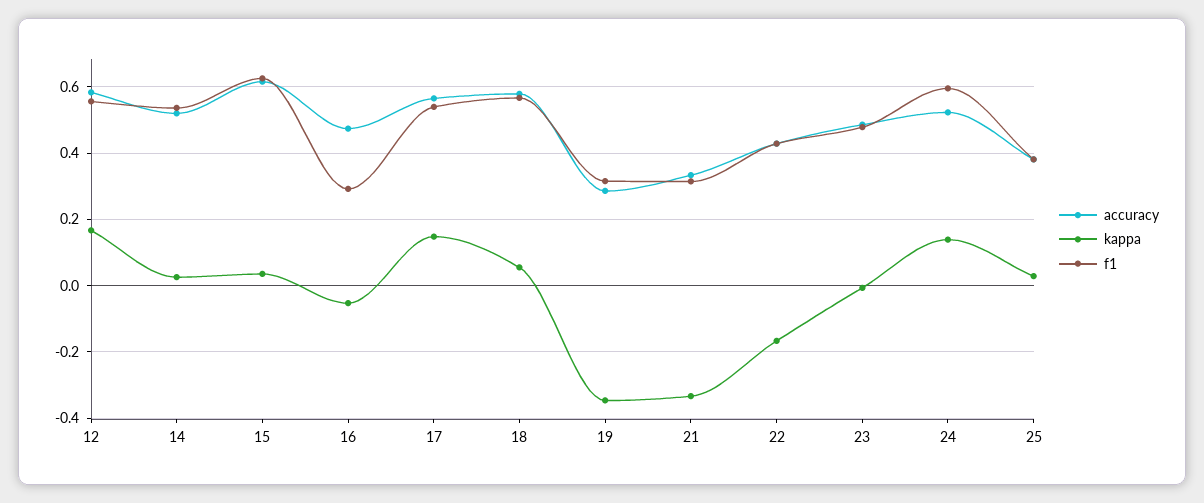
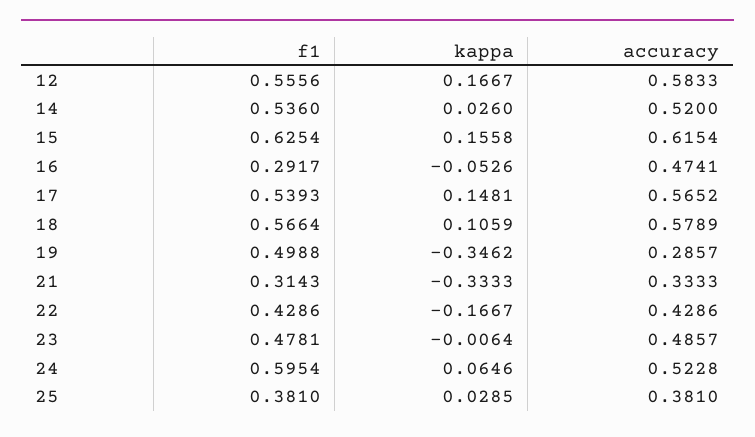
  {
    "accuracy": {
      "12": 0.5833,
      "14": 0.52,
      "15": 0.6154,
      "16": 0.4741,
      "17": 0.5652,
      "18": 0.5789,
      "19": 0.2857,
      "21": 0.3333,
      "22": 0.4286,
      "23": 0.4857,
      "24": 0.5228,
      "25": 0.381
    },
    "kappa": {
      "12": 0.1667,
      "14": 0.026,
-     "15": 0.04,
+     "15": 0.1558,
      "16": -0.0526,
      "17": 0.1481,
-     "18": 0.06,
+     "18": 0.1059,
      "19": -0.3462,
      "21": -0.3333,
      "22": -0.1667,
      "23": -0.0064,
-     "24": 0.14,
+     "24": 0.0646,
      "25": 0.0285
    },
    "f1": {
      "12": 0.5556,
      "14": 0.536,
      "15": 0.6254,
      "16": 0.2917,
      "17": 0.5393,
      "18": 0.5664,
-     "19": 0.32,
+     "19": 0.4988,
      "21": 0.3143,
      "22": 0.4286,
      "23": 0.4781,
      "24": 0.5954,
      "25": 0.381
    }
  }

